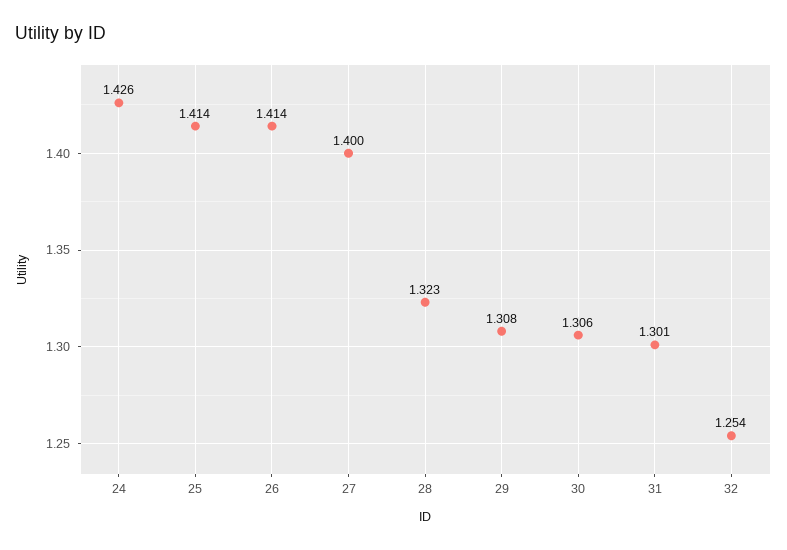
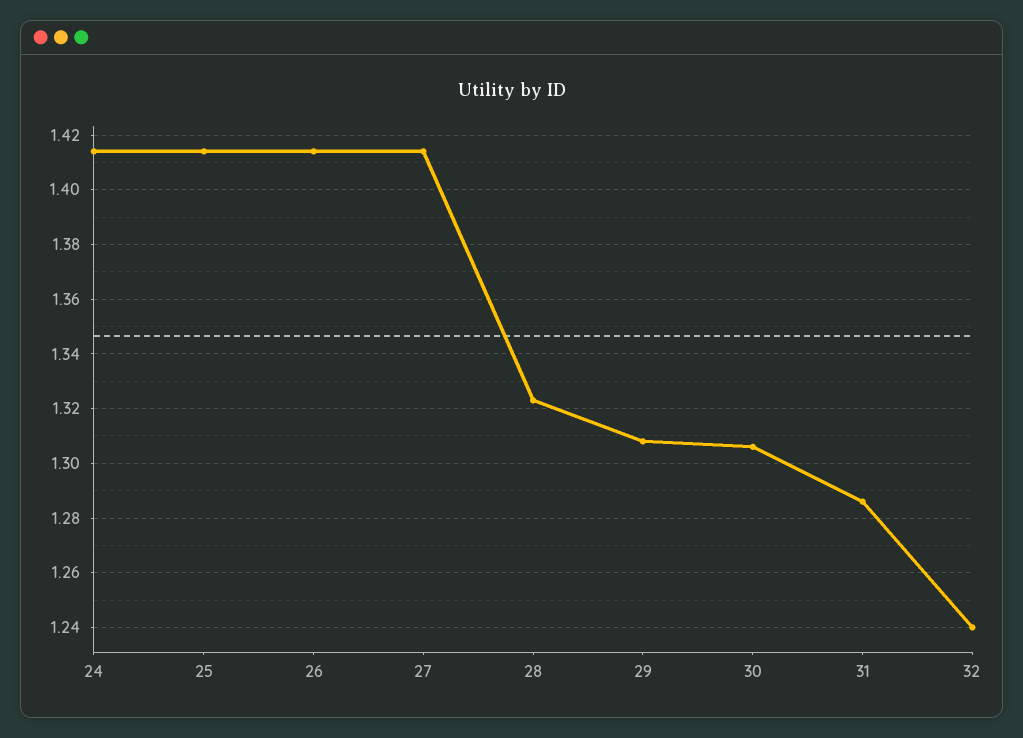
  {
-   "24": 1.426,
+   "24": 1.415,
    "25": 1.414,
    "26": 1.414,
-   "27": 1.4,
+   "27": 1.415,
    "28": 1.323,
    "29": 1.308,
    "30": 1.306,
-   "31": 1.301,
+   "31": 1.285,
-   "32": 1.254
+   "32": 1.24
  }

